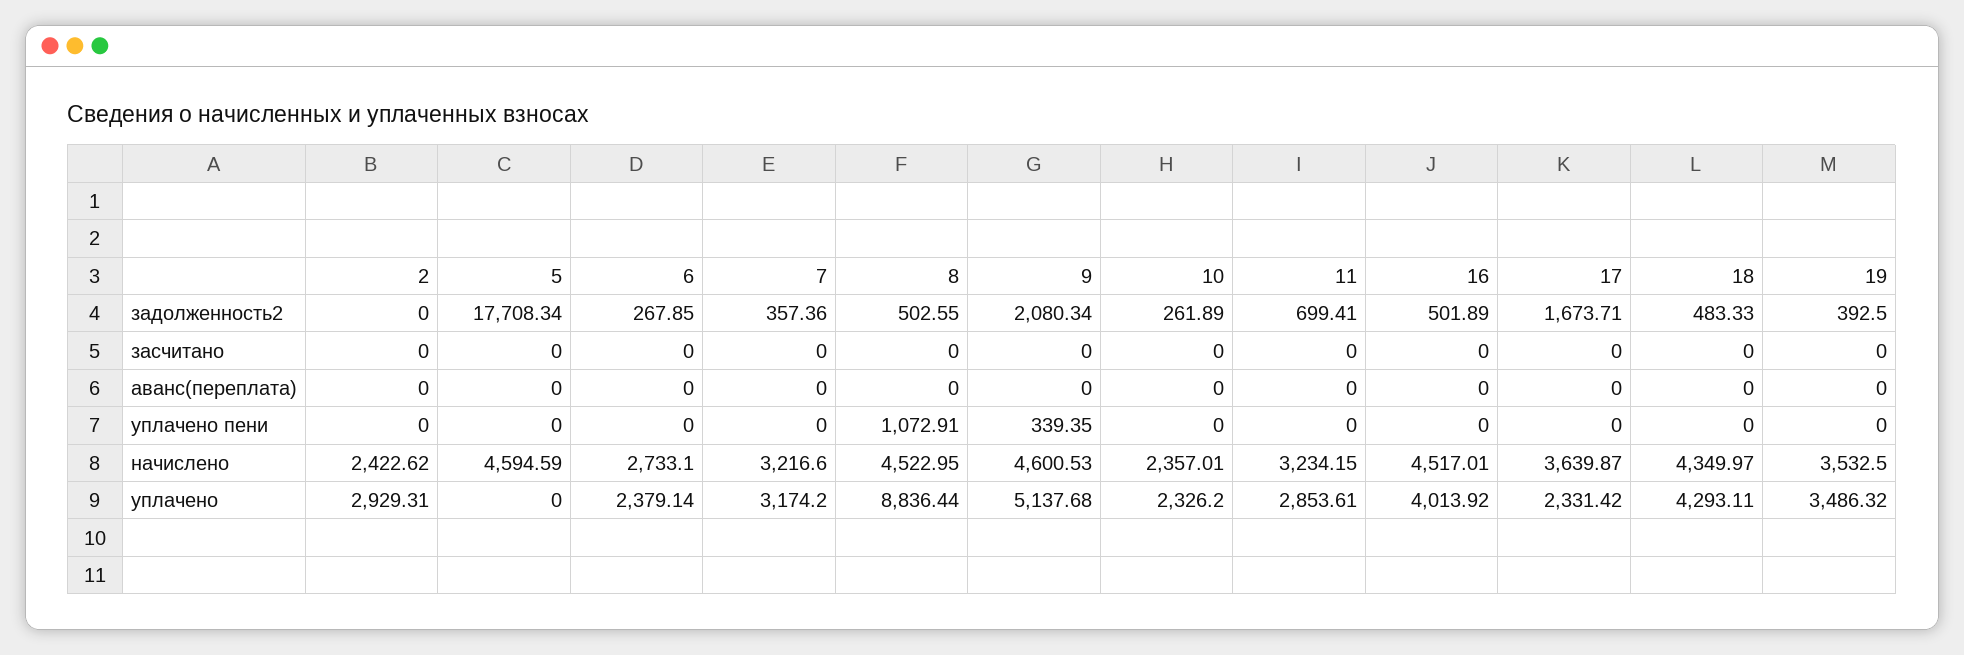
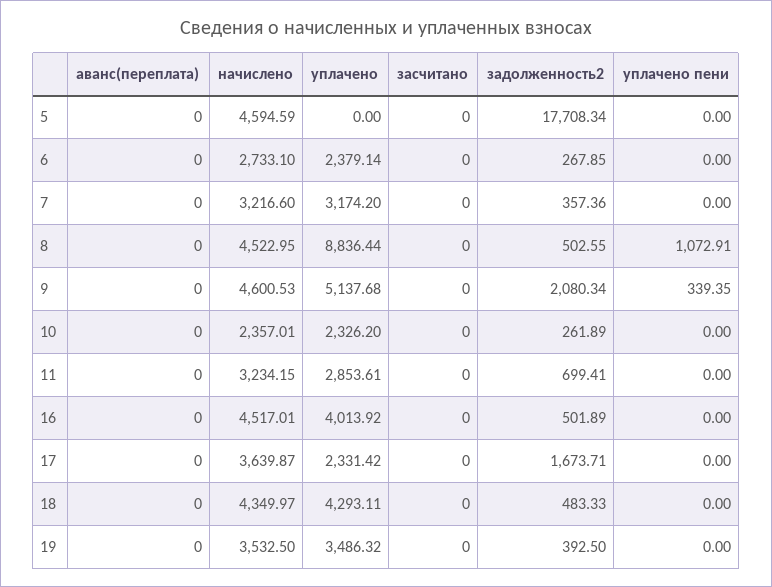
  {
-   "2": {
-     "задолженность2": 0,
-     "засчитано": 0,
-     "аванс(переплата)": 0,
-     "уплачено пени": 0,
-     "начислено": 2422.62,
-     "уплачено": 2929.31
-   },
    "5": {
      "задолженность2": 17708.34,
      "засчитано": 0,
      "аванс(переплата)": 0,
      "уплачено пени": 0,
      "начислено": 4594.59,
      "уплачено": 0
    },
    "6": {
      "задолженность2": 267.85,
      "засчитано": 0,
      "аванс(переплата)": 0,
      "уплачено пени": 0,
      "начислено": 2733.1,
      "уплачено": 2379.14
    },
    "7": {
      "задолженность2": 357.36,
      "засчитано": 0,
      "аванс(переплата)": 0,
      "уплачено пени": 0,
      "начислено": 3216.6,
      "уплачено": 3174.2
    },
    "8": {
      "задолженность2": 502.55,
      "засчитано": 0,
      "аванс(переплата)": 0,
      "уплачено пени": 1072.91,
      "начислено": 4522.95,
      "уплачено": 8836.44
    },
    "9": {
      "задолженность2": 2080.34,
      "засчитано": 0,
      "аванс(переплата)": 0,
      "уплачено пени": 339.35,
      "начислено": 4600.53,
      "уплачено": 5137.68
    },
    "10": {
      "задолженность2": 261.89,
      "засчитано": 0,
      "аванс(переплата)": 0,
      "уплачено пени": 0,
      "начислено": 2357.01,
      "уплачено": 2326.2
    },
    "11": {
      "задолженность2": 699.41,
      "засчитано": 0,
      "аванс(переплата)": 0,
      "уплачено пени": 0,
      "начислено": 3234.15,
      "уплачено": 2853.61
    },
    "16": {
      "задолженность2": 501.89,
      "засчитано": 0,
      "аванс(переплата)": 0,
      "уплачено пени": 0,
      "начислено": 4517.01,
      "уплачено": 4013.92
    },
    "17": {
      "задолженность2": 1673.71,
      "засчитано": 0,
      "аванс(переплата)": 0,
      "уплачено пени": 0,
      "начислено": 3639.87,
      "уплачено": 2331.42
    },
    "18": {
      "задолженность2": 483.33,
      "засчитано": 0,
      "аванс(переплата)": 0,
      "уплачено пени": 0,
      "начислено": 4349.97,
      "уплачено": 4293.11
    },
    "19": {
      "задолженность2": 392.5,
      "засчитано": 0,
      "аванс(переплата)": 0,
      "уплачено пени": 0,
      "начислено": 3532.5,
      "уплачено": 3486.32
    }
  }

